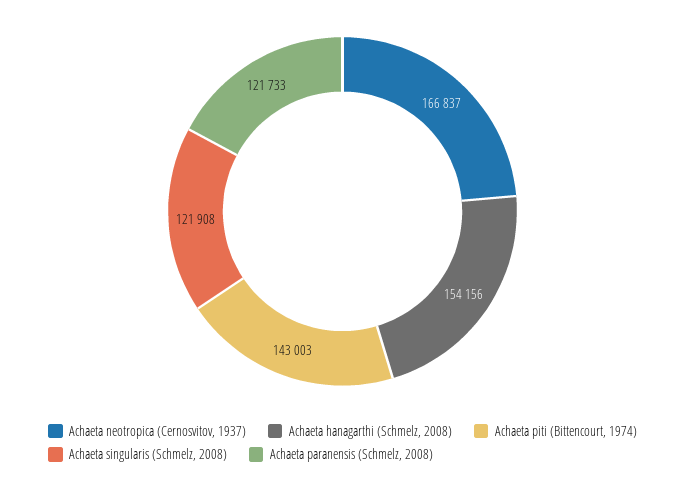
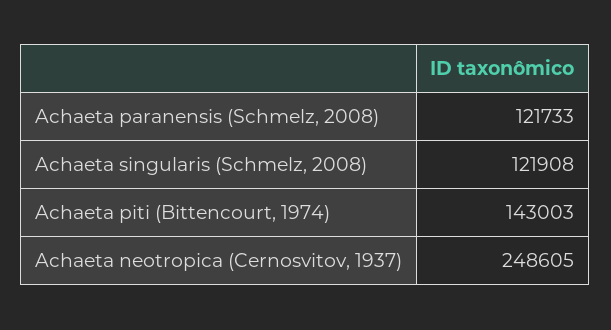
  {
-   "Achaeta neotropica (Cernosvitov, 1937)": 166837,
+   "Achaeta neotropica (Cernosvitov, 1937)": 248605,
-   "Achaeta hanagarthi (Schmelz, 2008)": 154156,
    "Achaeta piti (Bittencourt, 1974)": 143003,
    "Achaeta singularis (Schmelz, 2008)": 121908,
    "Achaeta paranensis (Schmelz, 2008)": 121733
  }

